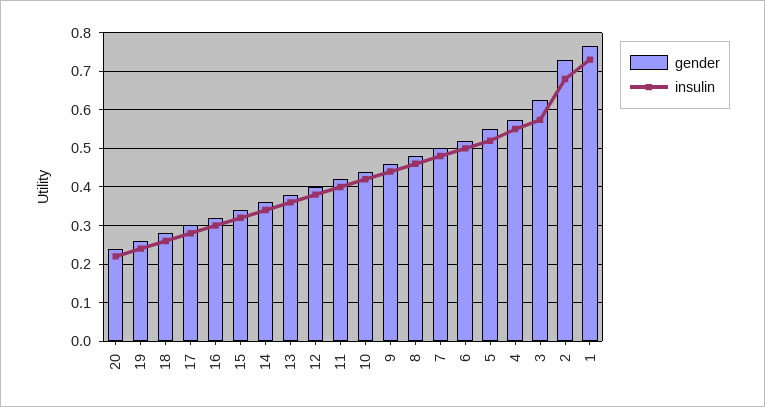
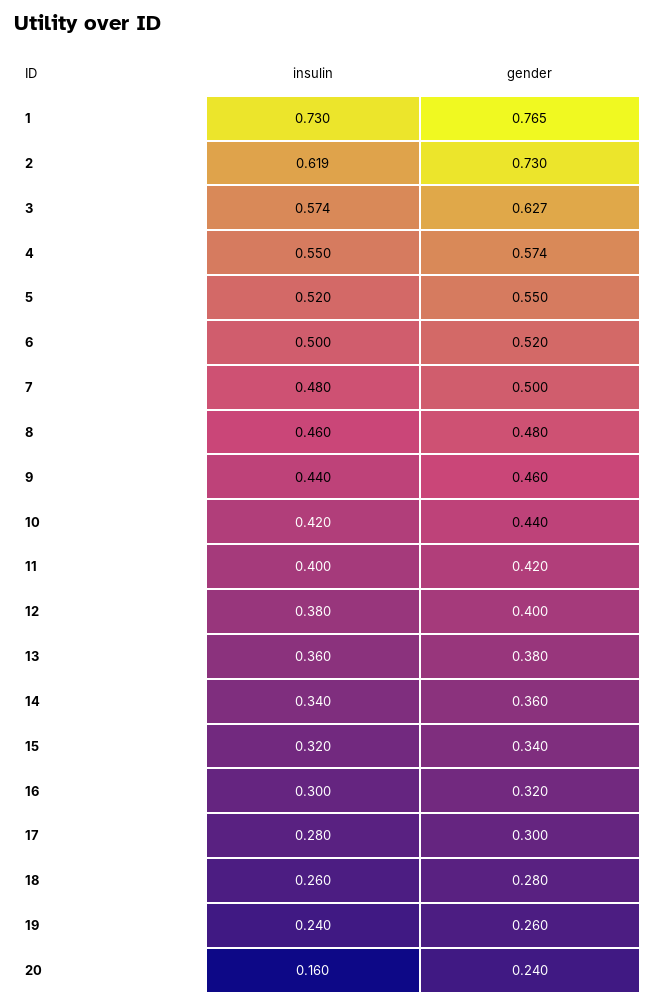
  {
    "gender": {
      "20": 0.24,
      "19": 0.26,
      "18": 0.28,
      "17": 0.3,
      "16": 0.32,
      "15": 0.34,
      "14": 0.36,
      "13": 0.38,
      "12": 0.4,
      "11": 0.42,
      "10": 0.44,
      "9": 0.46,
      "8": 0.48,
      "7": 0.5,
      "6": 0.52,
      "5": 0.55,
      "4": 0.574,
      "3": 0.627,
      "2": 0.73,
      "1": 0.765
    },
    "insulin": {
-     "20": 0.22,
+     "20": 0.16,
      "19": 0.24,
      "18": 0.26,
      "17": 0.28,
      "16": 0.3,
      "15": 0.32,
      "14": 0.34,
      "13": 0.36,
      "12": 0.38,
      "11": 0.4,
      "10": 0.42,
      "9": 0.44,
      "8": 0.46,
      "7": 0.48,
      "6": 0.5,
      "5": 0.52,
      "4": 0.55,
      "3": 0.574,
-     "2": 0.68,
+     "2": 0.619,
      "1": 0.73
    }
  }

